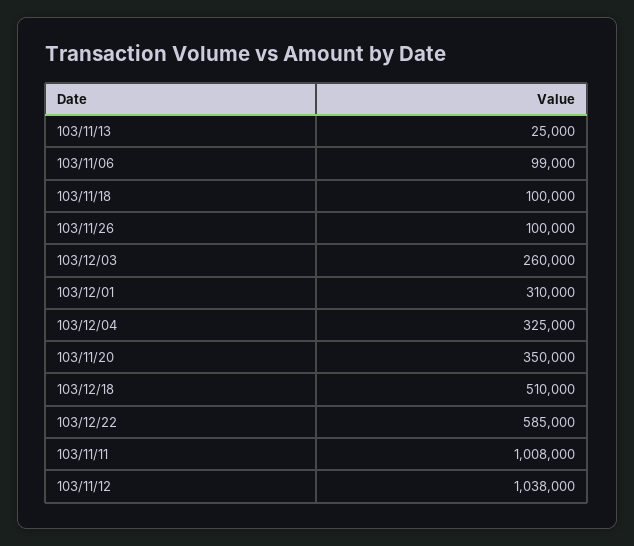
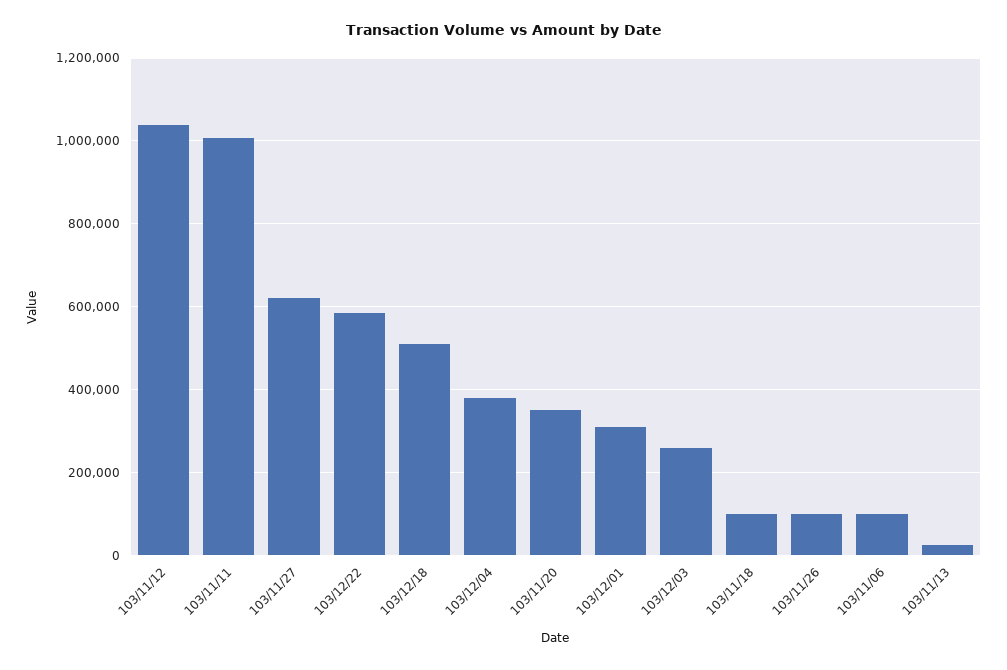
  {
    "103/11/13": 25000,
    "103/11/06": 99000,
    "103/11/18": 100000,
    "103/11/26": 100000,
    "103/12/03": 260000,
    "103/12/01": 310000,
-   "103/12/04": 325000,
+   "103/12/04": 380000,
    "103/11/20": 350000,
    "103/12/18": 510000,
    "103/12/22": 585000,
    "103/11/11": 1008000,
-   "103/11/12": 1038000
+   "103/11/12": 1038000,
+   "103/11/27": 620000
  }

